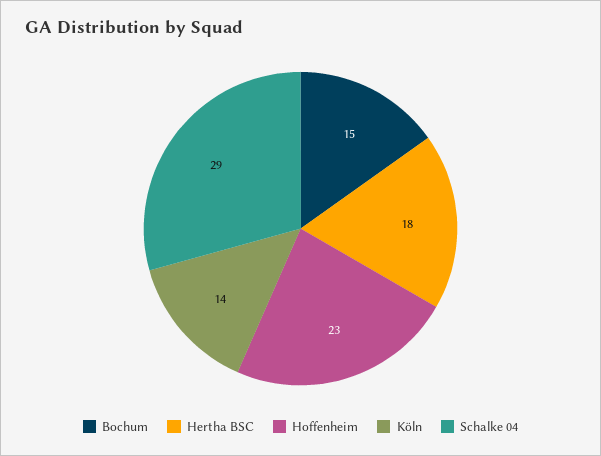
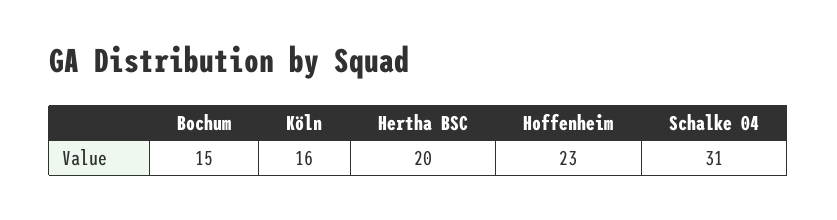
  {
    "Bochum": 15,
-   "Hertha BSC": 18,
+   "Hertha BSC": 20,
    "Hoffenheim": 23,
-   "Köln": 14,
+   "Köln": 16,
-   "Schalke 04": 29
+   "Schalke 04": 31
  }

